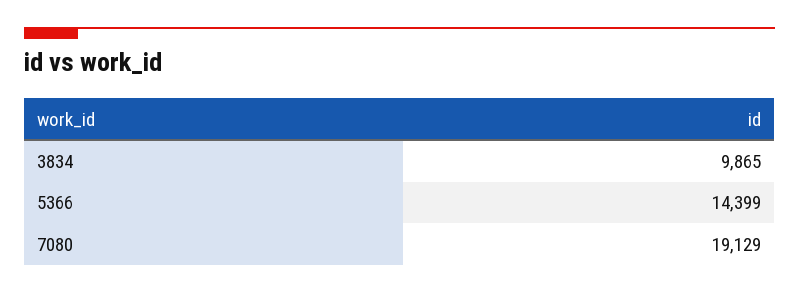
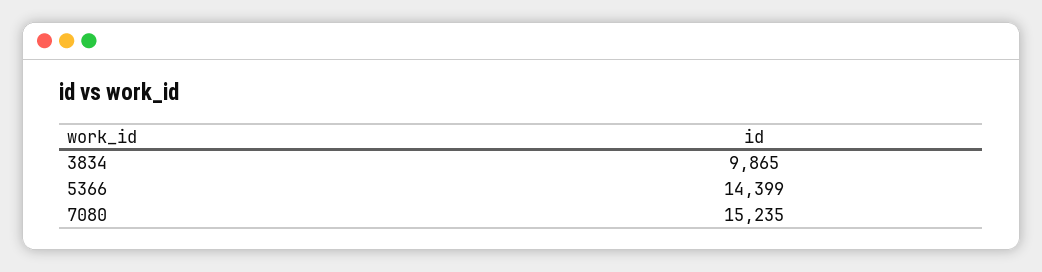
  {
    "3834": 9865,
    "5366": 14399,
-   "7080": 19129
+   "7080": 15235
  }

